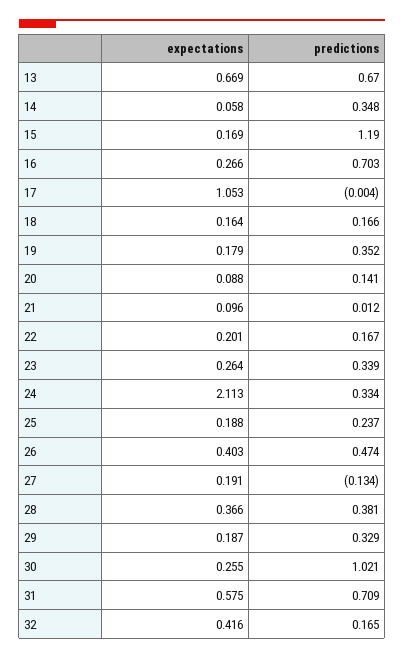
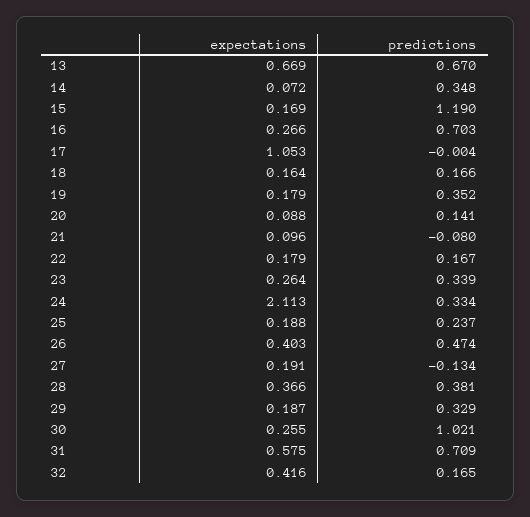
  {
    "expectations": {
      "13": 0.669,
-     "14": 0.058,
+     "14": 0.072,
      "15": 0.169,
      "16": 0.266,
      "17": 1.053,
      "18": 0.164,
      "19": 0.179,
      "20": 0.088,
      "21": 0.096,
-     "22": 0.201,
+     "22": 0.179,
      "23": 0.264,
      "24": 2.113,
      "25": 0.188,
      "26": 0.403,
      "27": 0.191,
      "28": 0.366,
      "29": 0.187,
      "30": 0.255,
      "31": 0.575,
      "32": 0.416
    },
    "predictions": {
      "13": 0.67,
      "14": 0.348,
      "15": 1.19,
      "16": 0.703,
      "17": -0.004,
      "18": 0.166,
      "19": 0.352,
      "20": 0.141,
-     "21": 0.012,
+     "21": -0.08,
      "22": 0.167,
      "23": 0.339,
      "24": 0.334,
      "25": 0.237,
      "26": 0.474,
      "27": -0.134,
      "28": 0.381,
      "29": 0.329,
      "30": 1.021,
      "31": 0.709,
      "32": 0.165
    }
  }

